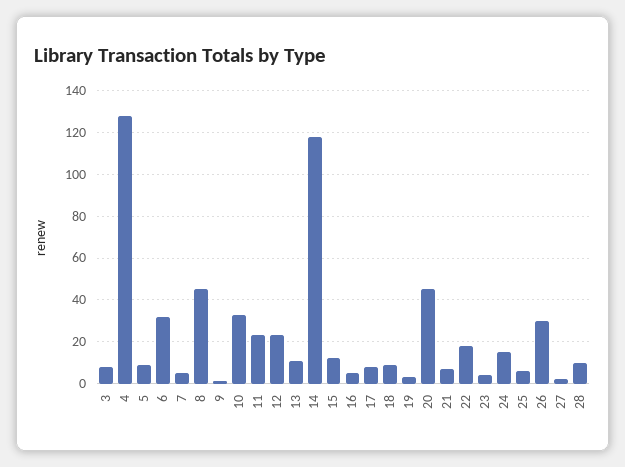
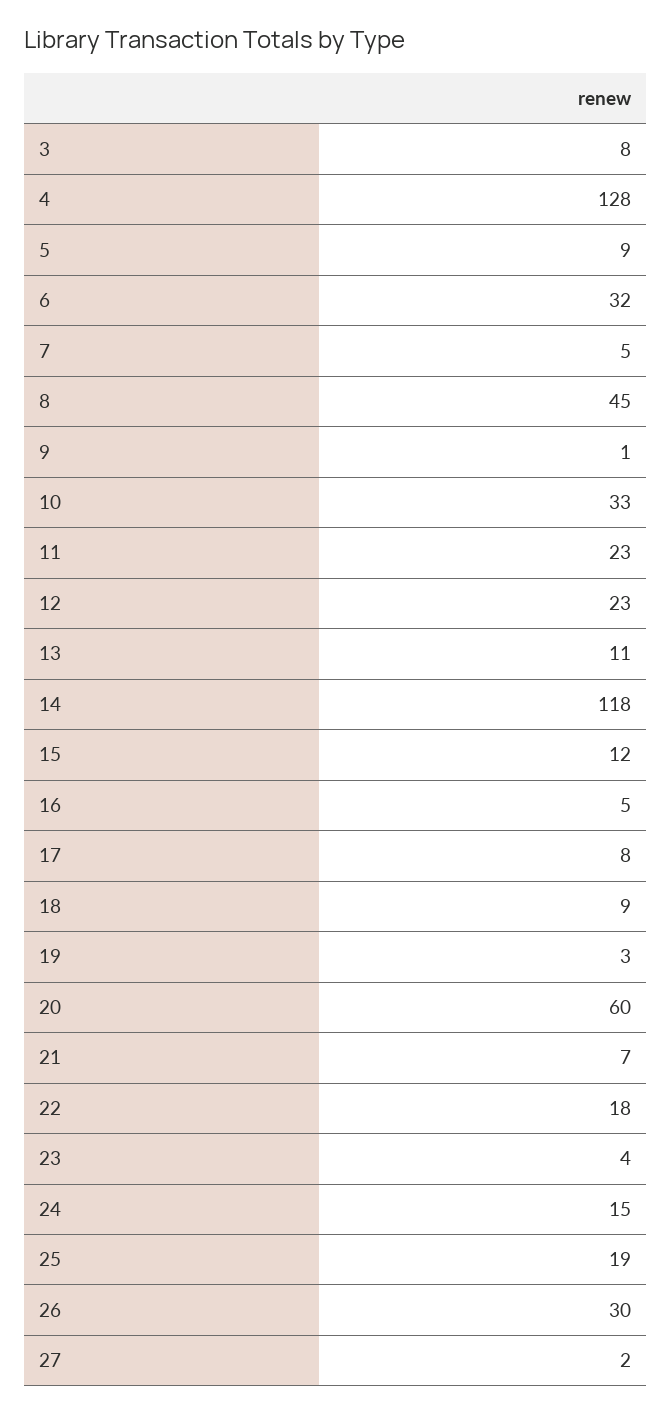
  {
    "3": 8,
    "4": 128,
    "5": 9,
    "6": 32,
    "7": 5,
    "8": 45,
    "9": 1,
    "10": 33,
    "11": 23,
    "12": 23,
    "13": 11,
    "14": 118,
    "15": 12,
    "16": 5,
    "17": 8,
    "18": 9,
    "19": 3,
-   "20": 45,
+   "20": 60,
    "21": 7,
    "22": 18,
    "23": 4,
    "24": 15,
-   "25": 5,
+   "25": 19,
    "26": 30,
-   "27": 2,
+   "27": 2
-   "28": 10
  }

